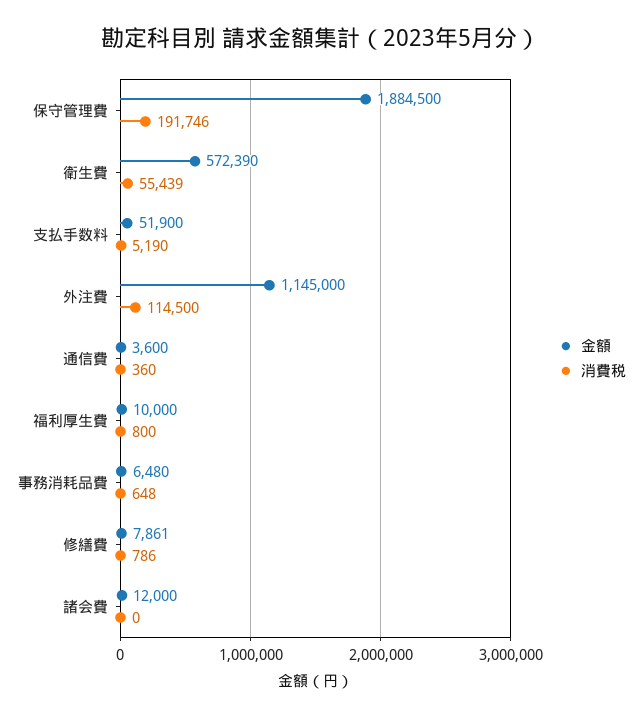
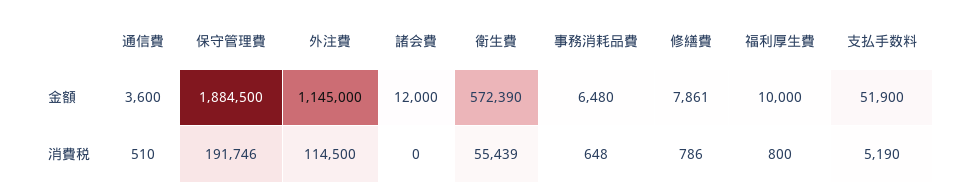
  {
    "金額": {
      "保守管理費": 1884500,
      "衛生費": 572390,
      "支払手数料": 51900,
      "外注費": 1145000,
      "通信費": 3600,
      "福利厚生費": 10000,
      "事務消耗品費": 6480,
      "修繕費": 7861,
      "諸会費": 12000
    },
    "消費税": {
      "保守管理費": 191746,
      "衛生費": 55439,
      "支払手数料": 5190,
      "外注費": 114500,
-     "通信費": 360,
+     "通信費": 510,
      "福利厚生費": 800,
      "事務消耗品費": 648,
      "修繕費": 786,
      "諸会費": 0
    }
  }

